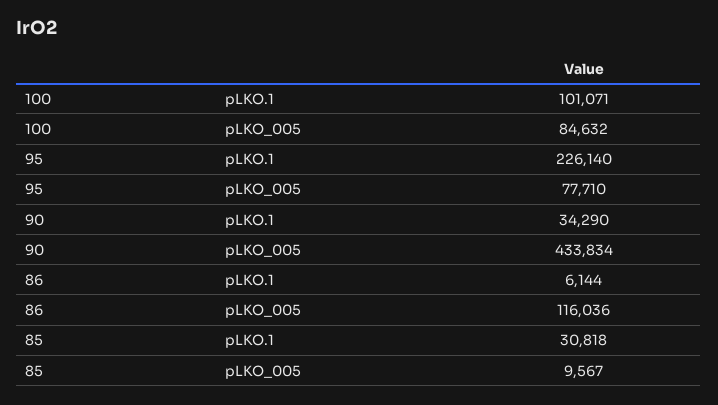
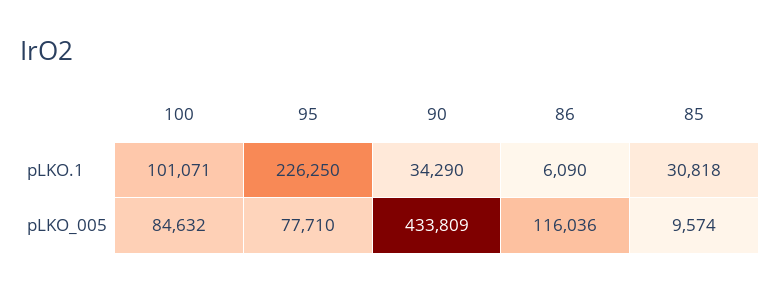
  {
    "100": {
      "pLKO.1": 101071,
      "pLKO_005": 84632
    },
    "95": {
-     "pLKO.1": 226140,
+     "pLKO.1": 226250,
      "pLKO_005": 77710
    },
    "90": {
      "pLKO.1": 34290,
-     "pLKO_005": 433834
+     "pLKO_005": 433809
    },
    "86": {
-     "pLKO.1": 6144,
+     "pLKO.1": 6090,
      "pLKO_005": 116036
    },
    "85": {
      "pLKO.1": 30818,
-     "pLKO_005": 9567
+     "pLKO_005": 9574
    }
  }

